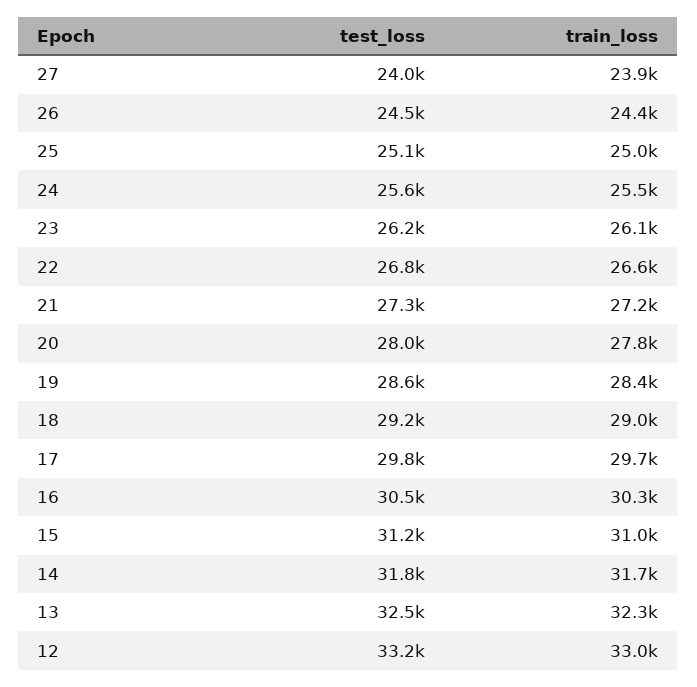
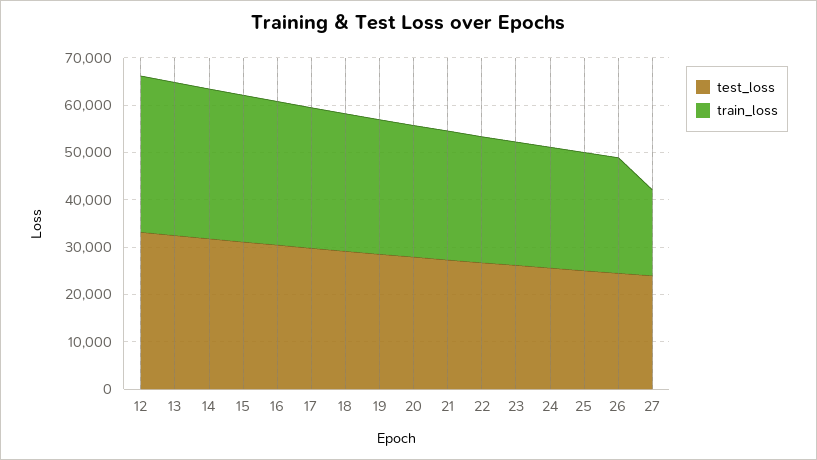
  {
    "test_loss": {
      "27": 24000,
      "26": 24500,
      "25": 25100,
      "24": 25600,
      "23": 26200,
      "22": 26800,
      "21": 27300,
      "20": 28000,
      "19": 28600,
      "18": 29200,
      "17": 29800,
      "16": 30500,
      "15": 31200,
      "14": 31800,
      "13": 32500,
      "12": 33200
    },
    "train_loss": {
-     "27": 23900,
+     "27": 18000,
      "26": 24400,
      "25": 25000,
      "24": 25500,
      "23": 26100,
      "22": 26600,
      "21": 27200,
      "20": 27800,
      "19": 28400,
      "18": 29000,
      "17": 29700,
      "16": 30300,
      "15": 31000,
      "14": 31700,
      "13": 32300,
      "12": 33000
    }
  }

